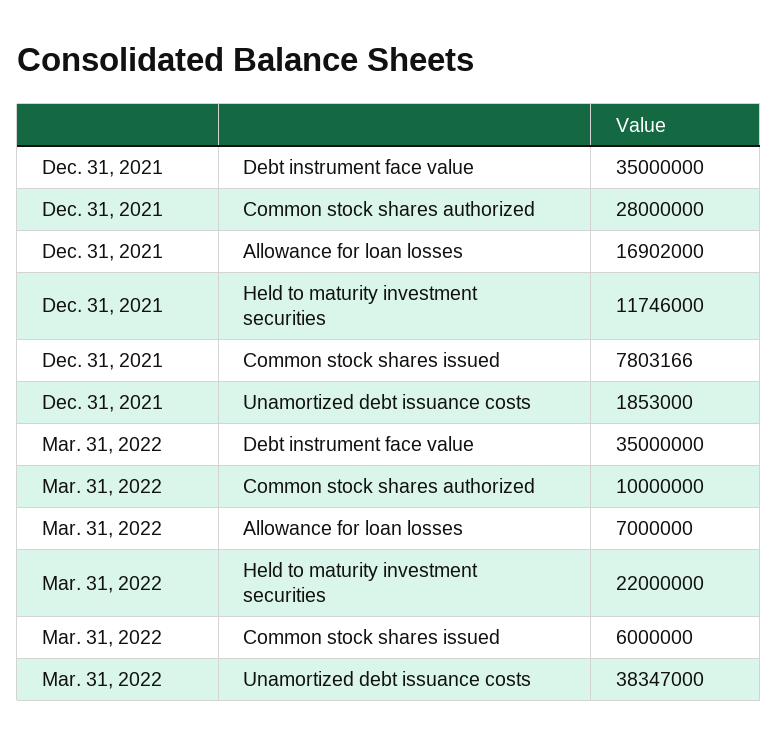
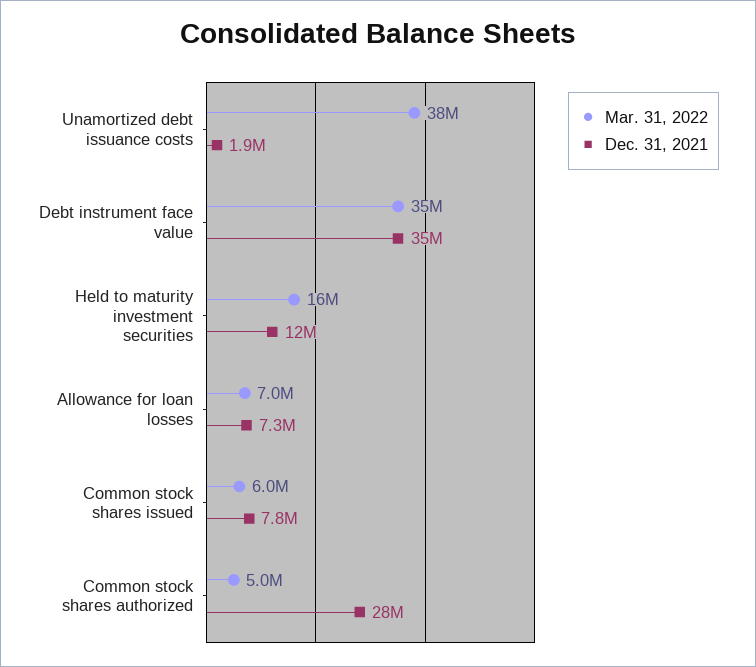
  {
    "Dec. 31, 2021": {
      "Debt instrument face value": 35000000,
      "Common stock shares authorized": 28000000,
-     "Allowance for loan losses": 16902000,
+     "Allowance for loan losses": 7300000,
      "Held to maturity investment securities": 11746000,
      "Common stock shares issued": 7803166,
      "Unamortized debt issuance costs": 1853000
    },
    "Mar. 31, 2022": {
      "Debt instrument face value": 35000000,
-     "Common stock shares authorized": 10000000,
+     "Common stock shares authorized": 5000000,
      "Allowance for loan losses": 7000000,
-     "Held to maturity investment securities": 22000000,
+     "Held to maturity investment securities": 16000000,
      "Common stock shares issued": 6000000,
      "Unamortized debt issuance costs": 38347000
    }
  }

